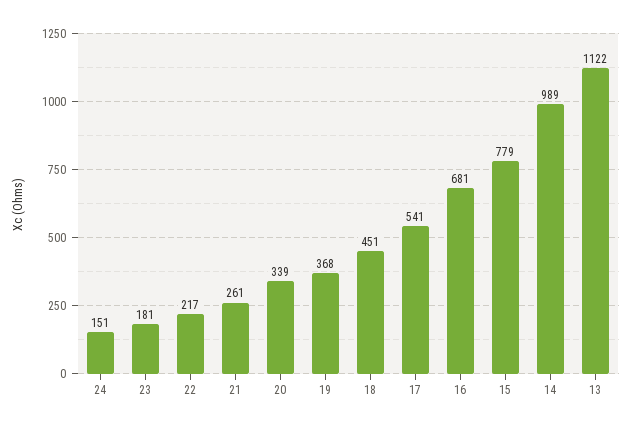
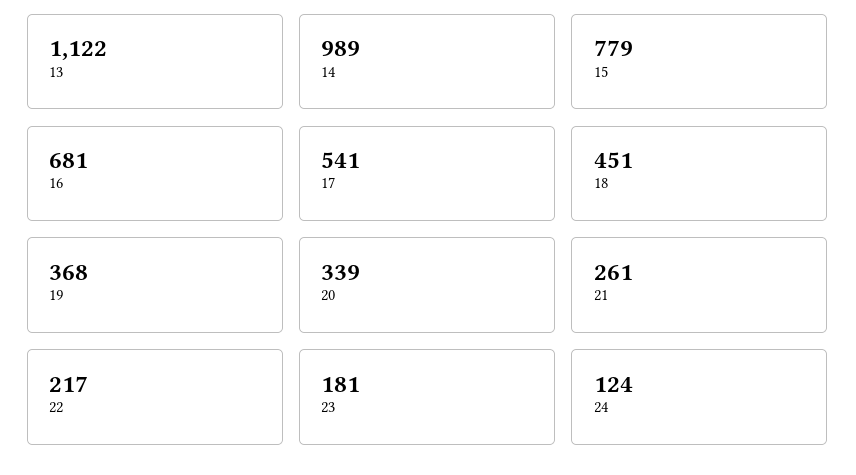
  {
-   "24": 151,
+   "24": 124,
    "23": 181,
    "22": 217,
    "21": 261,
    "20": 339,
    "19": 368,
    "18": 451,
    "17": 541,
    "16": 681,
    "15": 779,
    "14": 989,
    "13": 1122
  }

